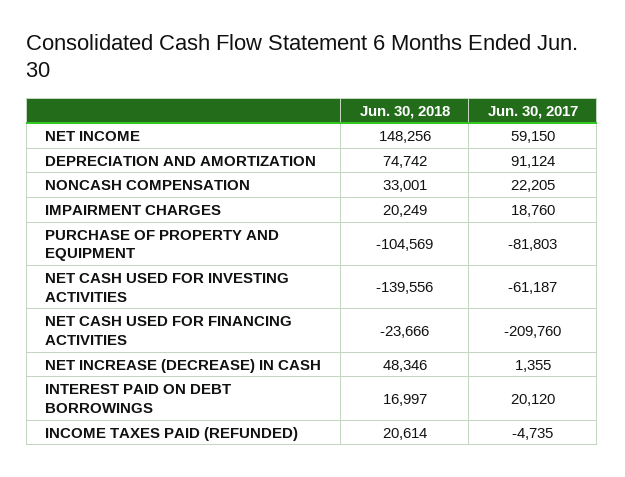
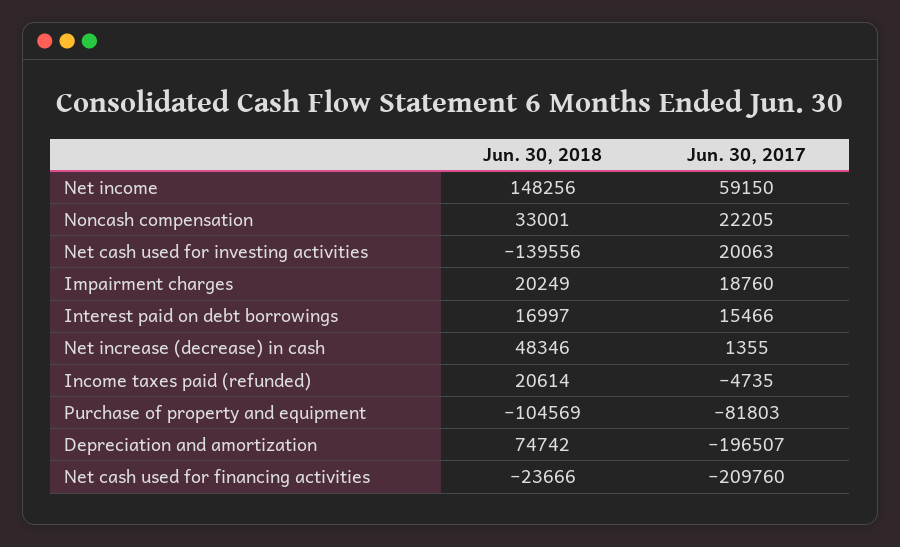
  {
    "Jun. 30, 2018": {
      "NET INCOME": 148256,
      "DEPRECIATION AND AMORTIZATION": 74742,
      "NONCASH COMPENSATION": 33001,
      "IMPAIRMENT CHARGES": 20249,
      "PURCHASE OF PROPERTY AND EQUIPMENT": -104569,
      "NET CASH USED FOR INVESTING ACTIVITIES": -139556,
      "NET CASH USED FOR FINANCING ACTIVITIES": -23666,
      "NET INCREASE (DECREASE) IN CASH": 48346,
      "INTEREST PAID ON DEBT BORROWINGS": 16997,
      "INCOME TAXES PAID (REFUNDED)": 20614
    },
    "Jun. 30, 2017": {
      "NET INCOME": 59150,
-     "DEPRECIATION AND AMORTIZATION": 91124,
+     "DEPRECIATION AND AMORTIZATION": -196507,
      "NONCASH COMPENSATION": 22205,
      "IMPAIRMENT CHARGES": 18760,
      "PURCHASE OF PROPERTY AND EQUIPMENT": -81803,
-     "NET CASH USED FOR INVESTING ACTIVITIES": -61187,
+     "NET CASH USED FOR INVESTING ACTIVITIES": 20063,
      "NET CASH USED FOR FINANCING ACTIVITIES": -209760,
      "NET INCREASE (DECREASE) IN CASH": 1355,
-     "INTEREST PAID ON DEBT BORROWINGS": 20120,
+     "INTEREST PAID ON DEBT BORROWINGS": 15466,
      "INCOME TAXES PAID (REFUNDED)": -4735
    }
  }

